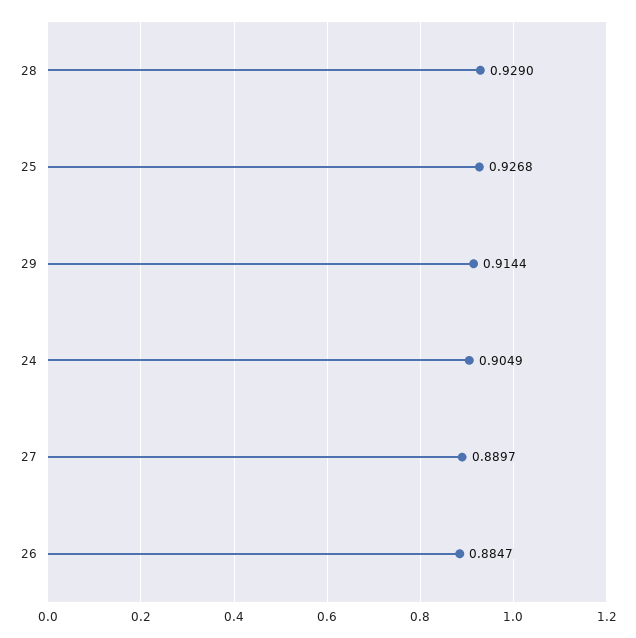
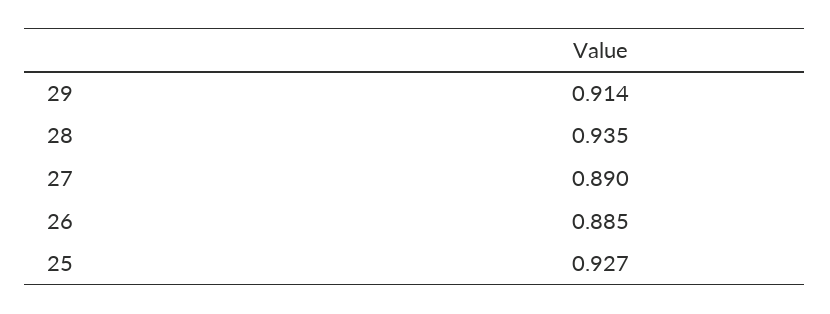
  {
-   "28": 0.929,
+   "28": 0.935,
    "25": 0.9268,
    "29": 0.9144,
-   "24": 0.9049,
    "27": 0.8897,
    "26": 0.8847
  }

